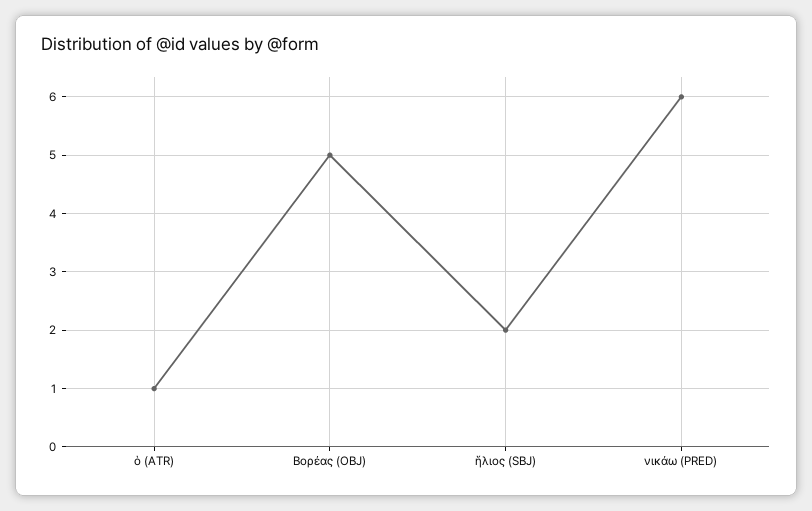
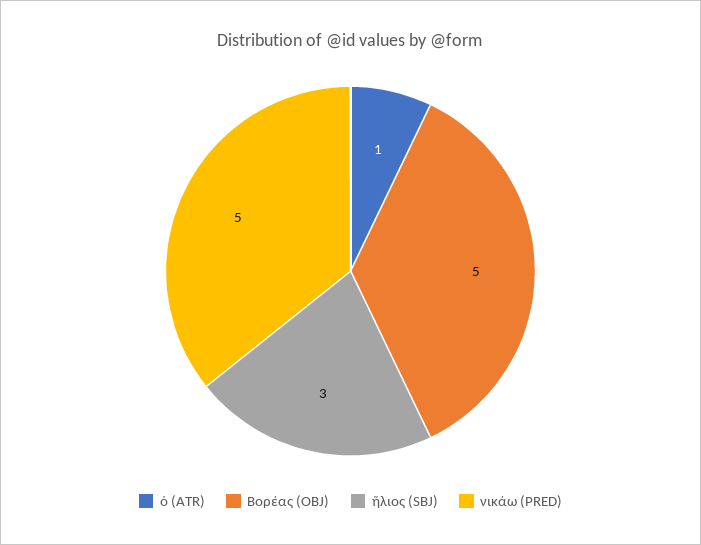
  {
    "ὁ (ATR)": 1,
    "Βορέας (OBJ)": 5,
-   "ἥλιος (SBJ)": 2,
+   "ἥλιος (SBJ)": 3,
-   "νικάω (PRED)": 6
+   "νικάω (PRED)": 5
  }

